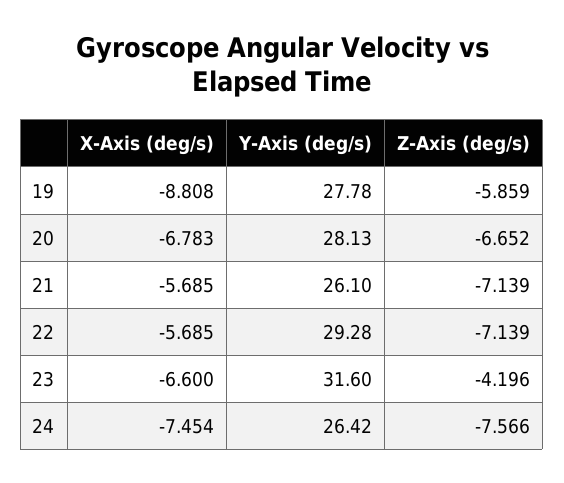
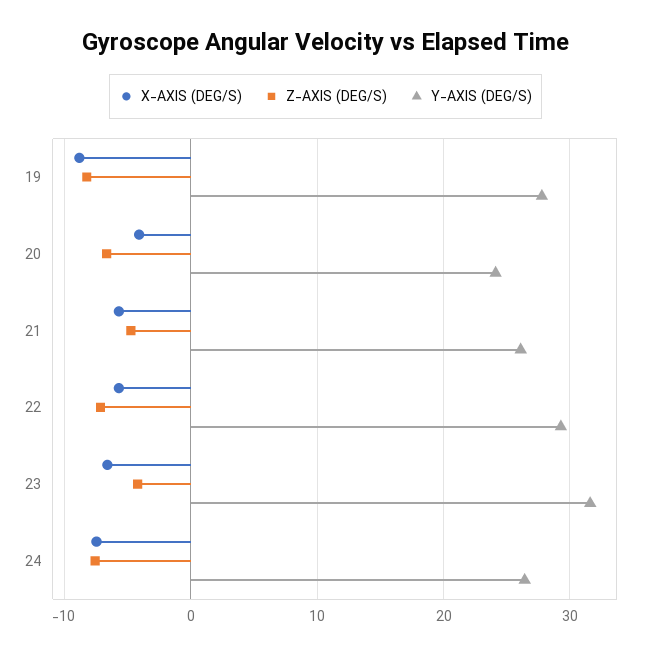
  {
    "X-Axis (deg/s)": {
      "19": -8.808,
-     "20": -6.783,
+     "20": -4,
      "21": -5.685,
      "22": -5.685,
      "23": -6.6,
      "24": -7.454
    },
    "Y-Axis (deg/s)": {
      "19": 27.78,
-     "20": 28.13,
+     "20": 24,
      "21": 26.1,
      "22": 29.28,
      "23": 31.6,
      "24": 26.42
    },
    "Z-Axis (deg/s)": {
-     "19": -5.859,
+     "19": -8,
      "20": -6.652,
-     "21": -7.139,
+     "21": -5,
      "22": -7.139,
      "23": -4.196,
      "24": -7.566
    }
  }

